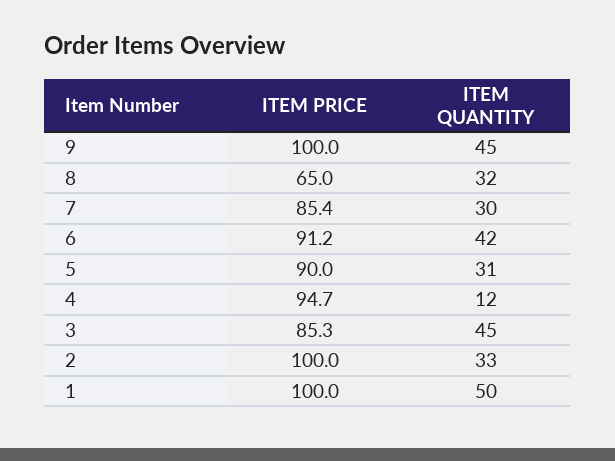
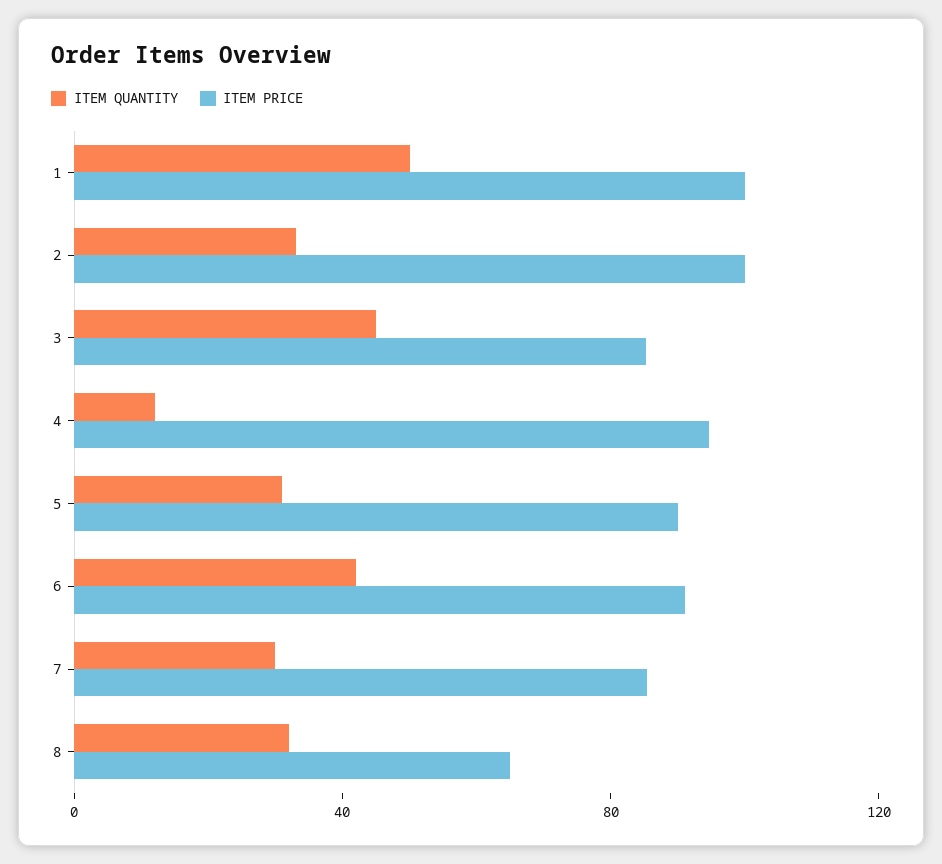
  {
    "ITEM PRICE": {
-     "9": 100,
      "8": 65,
      "7": 85.4,
      "6": 91.2,
      "5": 90,
      "4": 94.7,
      "3": 85.3,
      "2": 100,
      "1": 100
    },
    "ITEM QUANTITY": {
-     "9": 45,
      "8": 32,
      "7": 30,
      "6": 42,
      "5": 31,
      "4": 12,
      "3": 45,
      "2": 33,
      "1": 50
    }
  }

